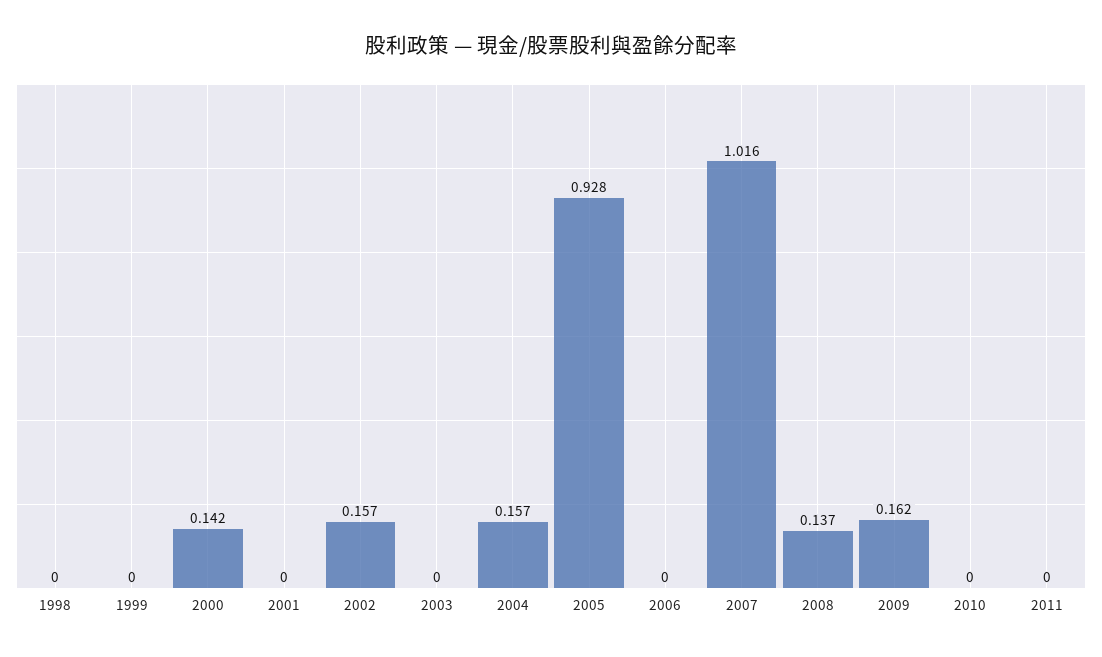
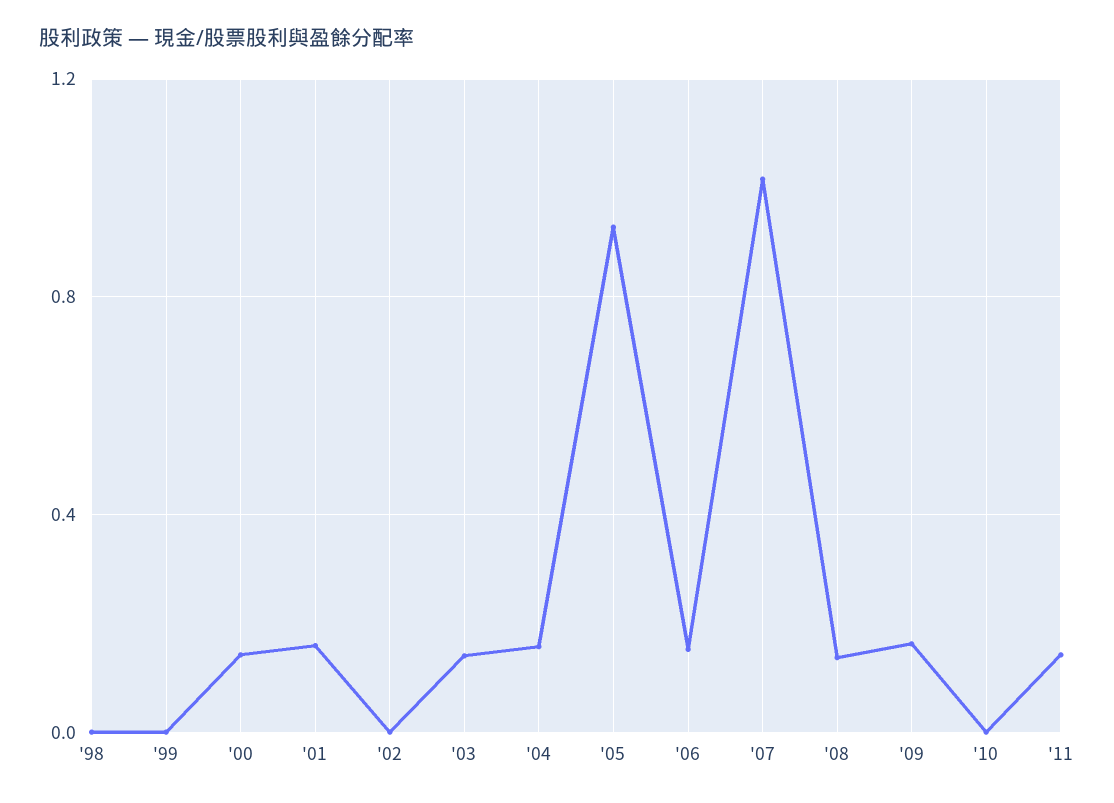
  {
    "1998": 0,
    "1999": 0,
    "2000": 0.142,
-   "2001": 0,
+   "2001": 0.15,
-   "2002": 0.157,
+   "2002": 0,
-   "2003": 0,
+   "2003": 0.15,
    "2004": 0.157,
    "2005": 0.928,
-   "2006": 0,
+   "2006": 0.15,
    "2007": 1.016,
    "2008": 0.137,
    "2009": 0.162,
    "2010": 0,
-   "2011": 0
+   "2011": 0.15
  }

